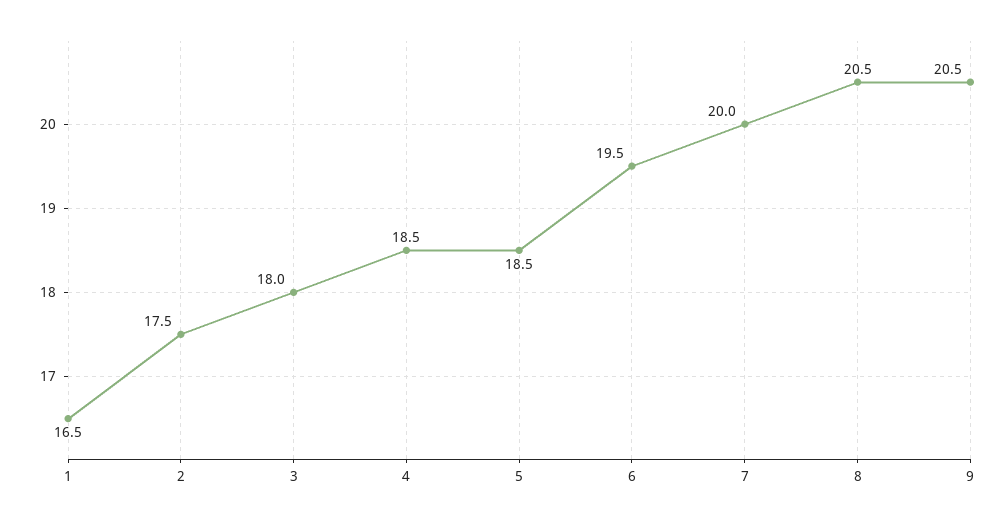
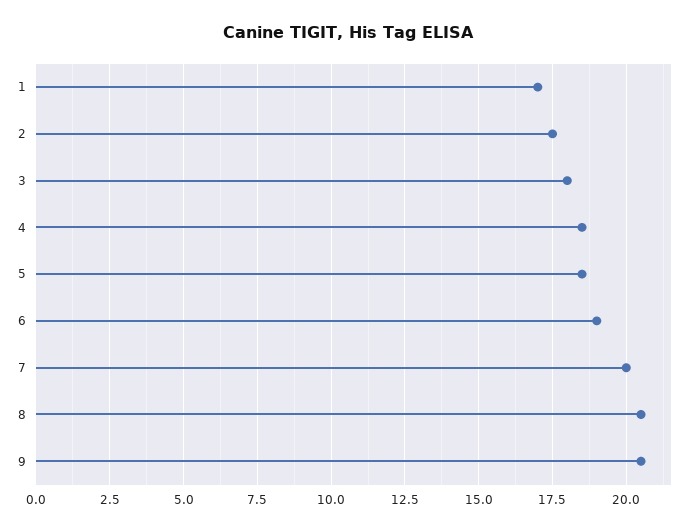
  {
-   "1": 16.5,
+   "1": 17,
    "2": 17.5,
    "3": 18,
    "4": 18.5,
    "5": 18.5,
-   "6": 19.5,
+   "6": 19,
    "7": 20,
    "8": 20.5,
    "9": 20.5
  }

